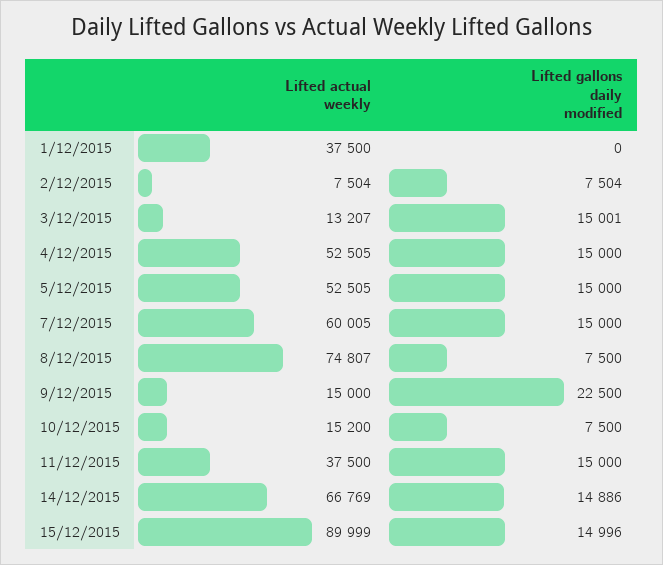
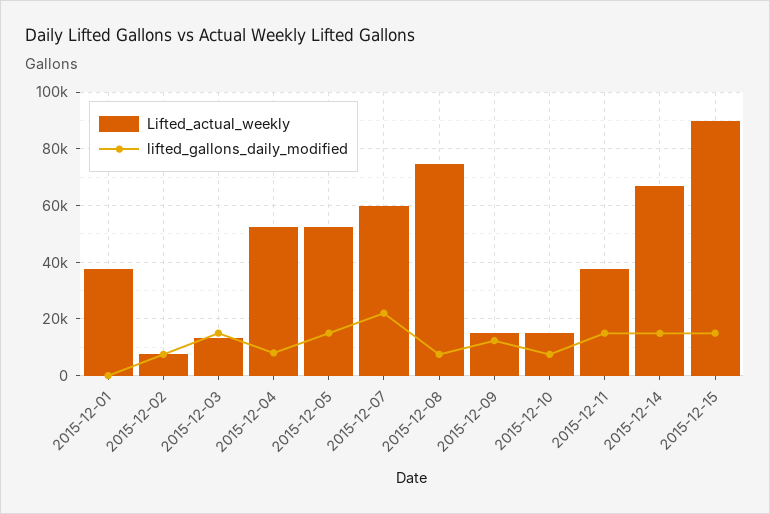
  {
    "Lifted actual weekly": {
      "1/12/2015": 37500,
      "2/12/2015": 7504,
      "3/12/2015": 13207,
      "4/12/2015": 52505,
      "5/12/2015": 52505,
      "7/12/2015": 60005,
      "8/12/2015": 74807,
      "9/12/2015": 15000,
      "10/12/2015": 15200,
      "11/12/2015": 37500,
      "14/12/2015": 66769,
      "15/12/2015": 89999
    },
    "Lifted gallons daily modified": {
      "1/12/2015": 0,
      "2/12/2015": 7504,
      "3/12/2015": 15001,
-     "4/12/2015": 15000,
+     "4/12/2015": 7500,
      "5/12/2015": 15000,
-     "7/12/2015": 15000,
+     "7/12/2015": 22500,
      "8/12/2015": 7500,
-     "9/12/2015": 22500,
+     "9/12/2015": 12500,
      "10/12/2015": 7500,
      "11/12/2015": 15000,
      "14/12/2015": 14886,
      "15/12/2015": 14996
    }
  }

